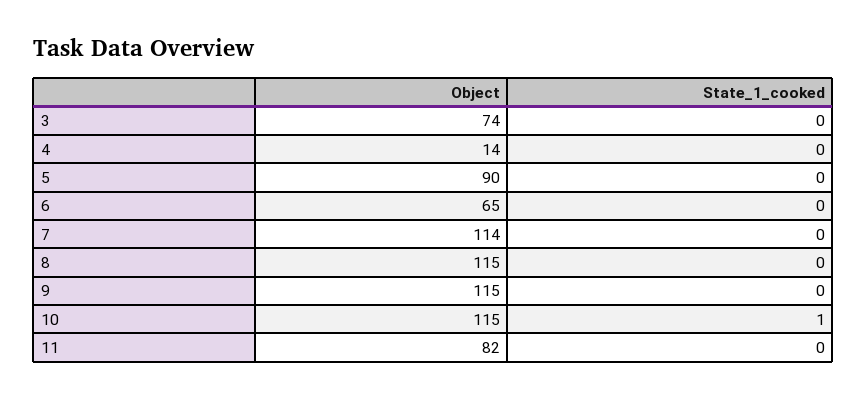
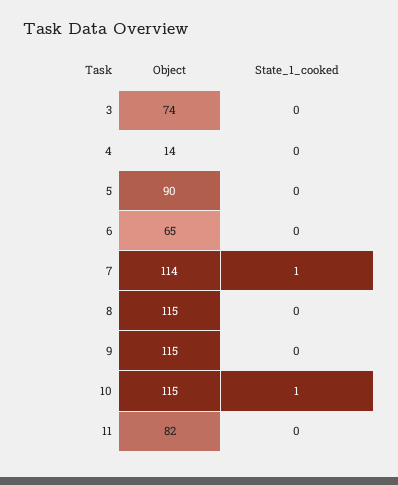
  {
    "Object": {
      "3": 74,
      "4": 14,
      "5": 90,
      "6": 65,
      "7": 114,
      "8": 115,
      "9": 115,
      "10": 115,
      "11": 82
    },
    "State_1_cooked": {
      "3": 0,
      "4": 0,
      "5": 0,
      "6": 0,
-     "7": 0,
+     "7": 1,
      "8": 0,
      "9": 0,
      "10": 1,
      "11": 0
    }
  }

